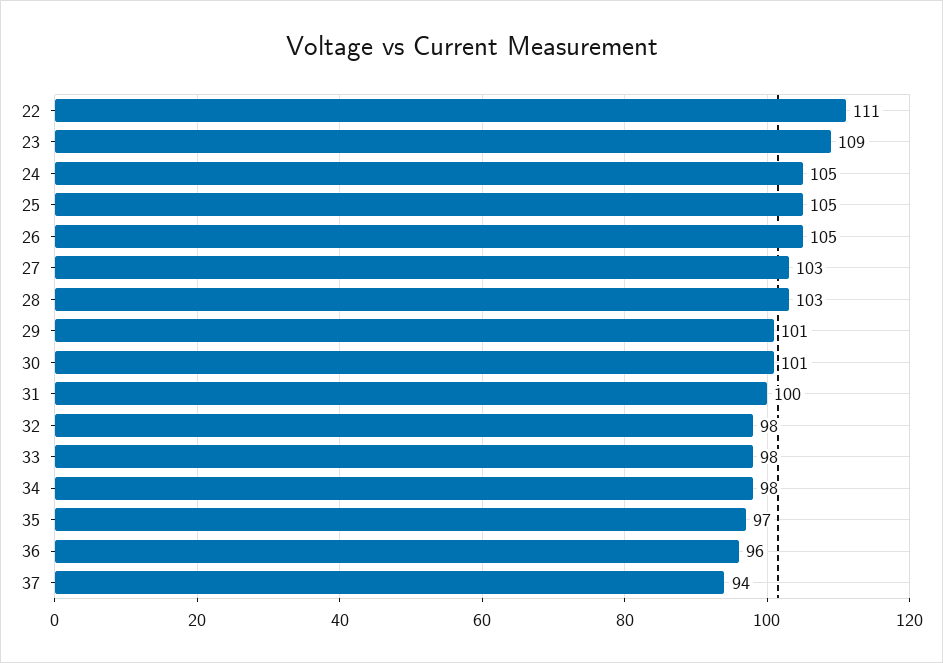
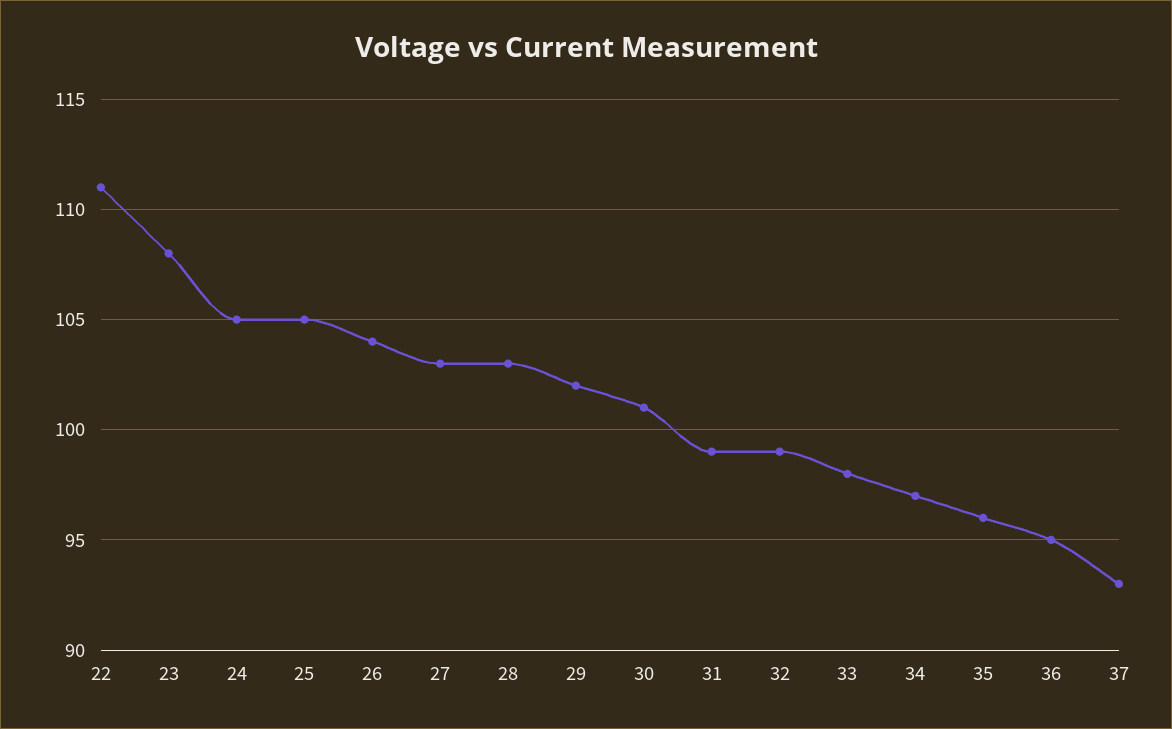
  {
    "22": 111,
-   "23": 109,
+   "23": 108,
    "24": 105,
    "25": 105,
-   "26": 105,
+   "26": 104,
    "27": 103,
    "28": 103,
-   "29": 101,
+   "29": 102,
    "30": 101,
-   "31": 100,
+   "31": 99,
-   "32": 98,
+   "32": 99,
    "33": 98,
-   "34": 98,
+   "34": 97,
-   "35": 97,
+   "35": 96,
-   "36": 96,
+   "36": 95,
-   "37": 94
+   "37": 93
  }

